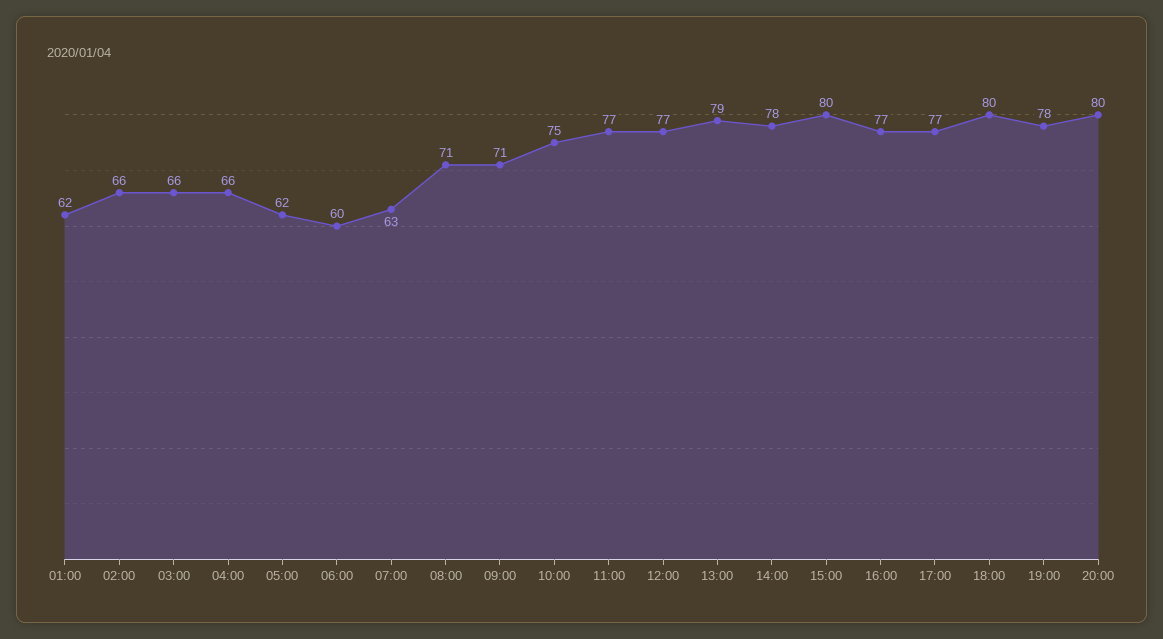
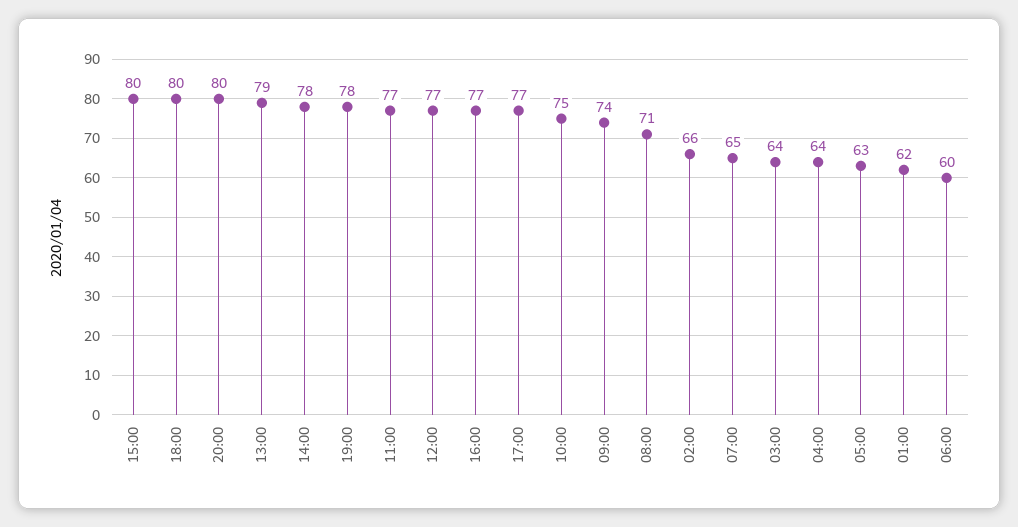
  {
    "01:00": 62,
    "02:00": 66,
-   "03:00": 66,
+   "03:00": 64,
-   "04:00": 66,
+   "04:00": 64,
-   "05:00": 62,
+   "05:00": 63,
    "06:00": 60,
-   "07:00": 63,
+   "07:00": 65,
    "08:00": 71,
-   "09:00": 71,
+   "09:00": 74,
    "10:00": 75,
    "11:00": 77,
    "12:00": 77,
    "13:00": 79,
    "14:00": 78,
    "15:00": 80,
    "16:00": 77,
    "17:00": 77,
    "18:00": 80,
    "19:00": 78,
    "20:00": 80
  }

